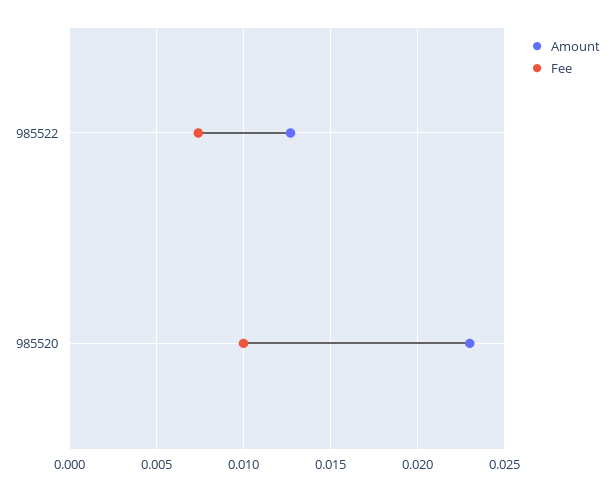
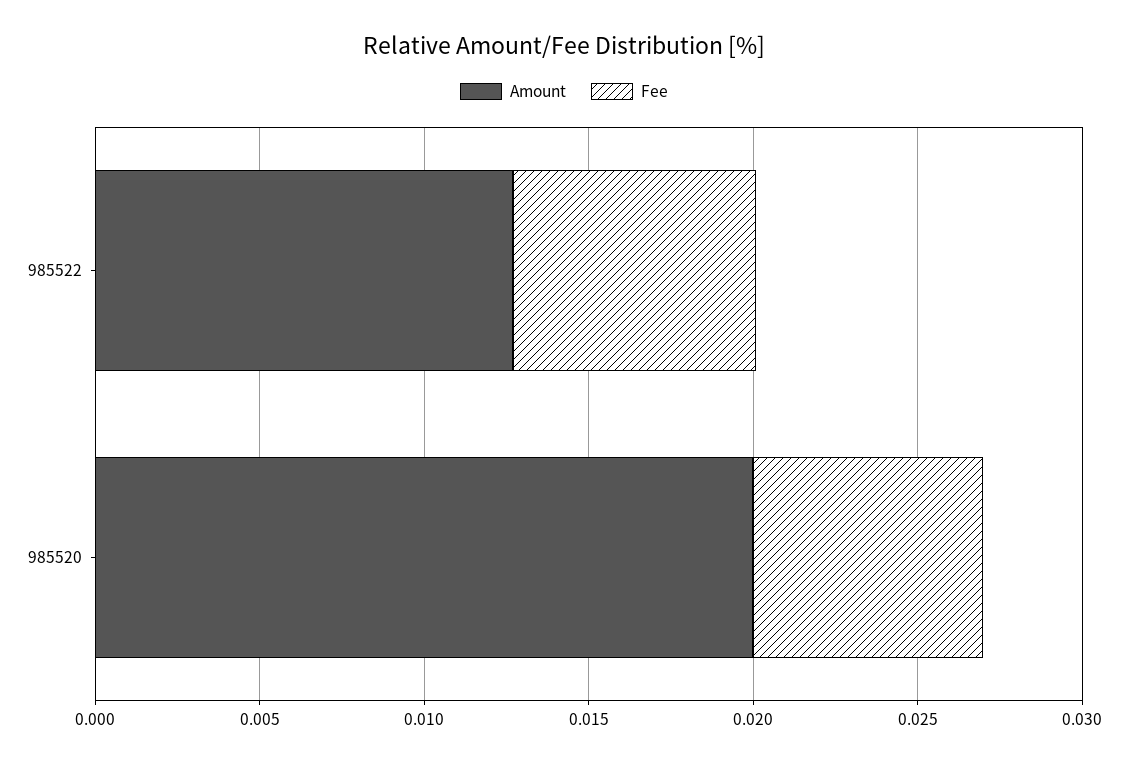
  {
    "Amount": {
      "985522": 0.0125,
-     "985520": 0.023
+     "985520": 0.02
    },
    "Fee": {
      "985522": 0.0075,
-     "985520": 0.01
+     "985520": 0.007
    }
  }

